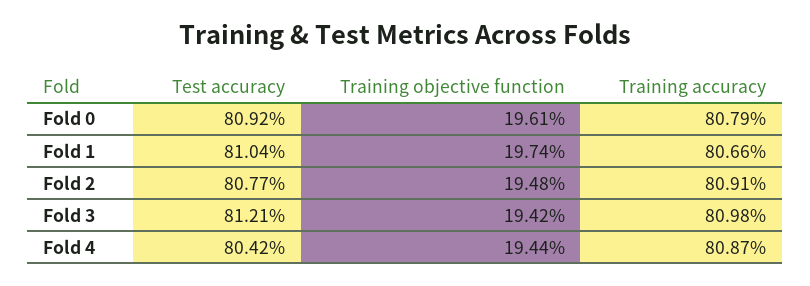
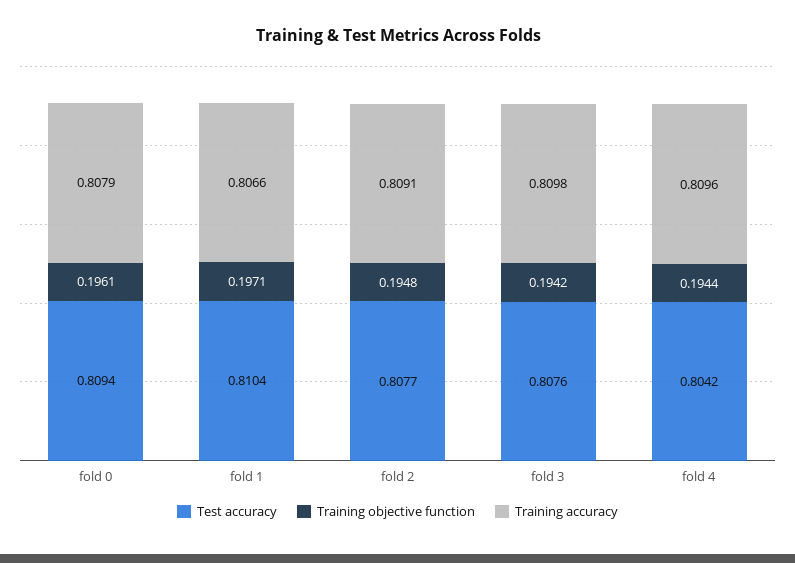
  {
    "Test accuracy": {
-     "Fold 0": 0.8092,
+     "Fold 0": 0.8094,
      "Fold 1": 0.8104,
      "Fold 2": 0.8077,
-     "Fold 3": 0.8121,
+     "Fold 3": 0.8076,
      "Fold 4": 0.8042
    },
    "Training objective function": {
      "Fold 0": 0.1961,
-     "Fold 1": 0.1974,
+     "Fold 1": 0.1971,
      "Fold 2": 0.1948,
      "Fold 3": 0.1942,
      "Fold 4": 0.1944
    },
    "Training accuracy": {
      "Fold 0": 0.8079,
      "Fold 1": 0.8066,
      "Fold 2": 0.8091,
      "Fold 3": 0.8098,
-     "Fold 4": 0.8087
+     "Fold 4": 0.8096
    }
  }

